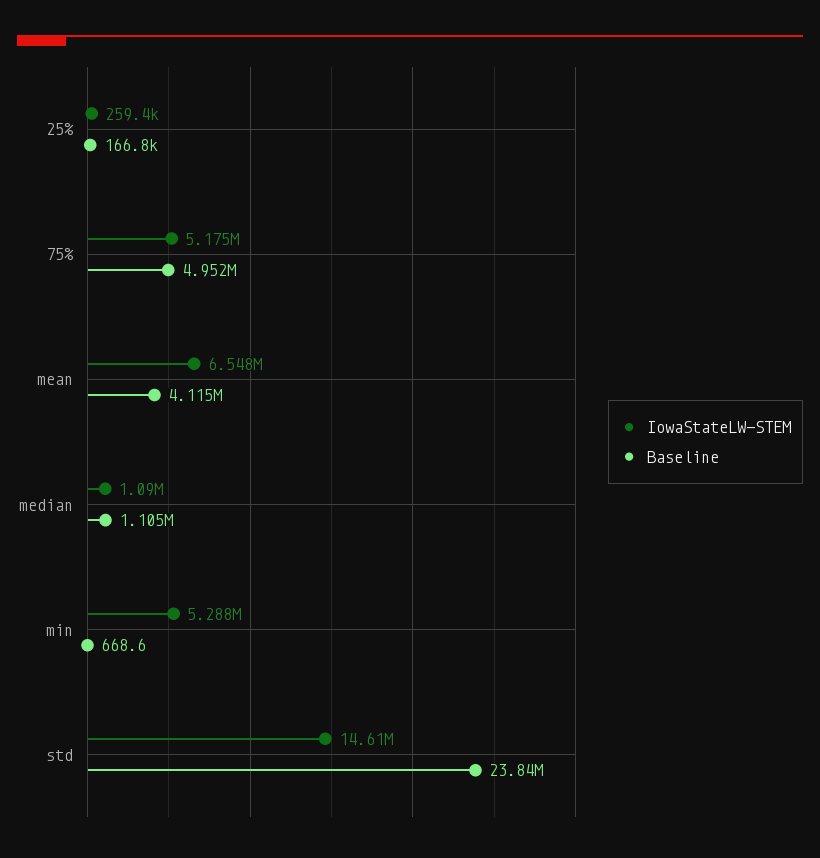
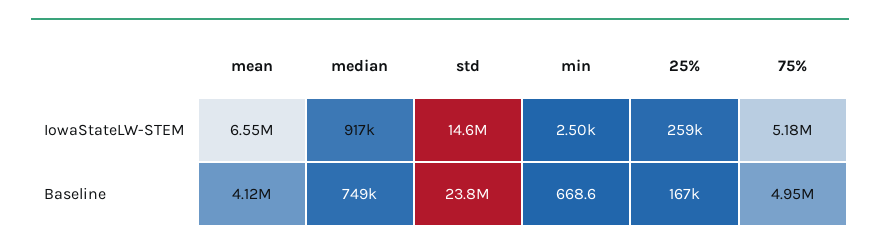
  {
    "IowaStateLW-STEM": {
      "25%": 259400,
      "75%": 5175000,
      "mean": 6548000,
-     "median": 1090000,
+     "median": 917000,
-     "min": 5288000,
+     "min": 2500,
      "std": 14610000
    },
    "Baseline": {
      "25%": 166800,
      "75%": 4952000,
      "mean": 4115000,
-     "median": 1105000,
+     "median": 749000,
      "min": 668.6,
      "std": 23840000
    }
  }

